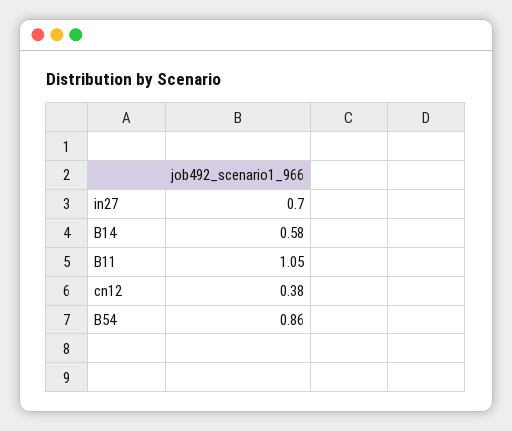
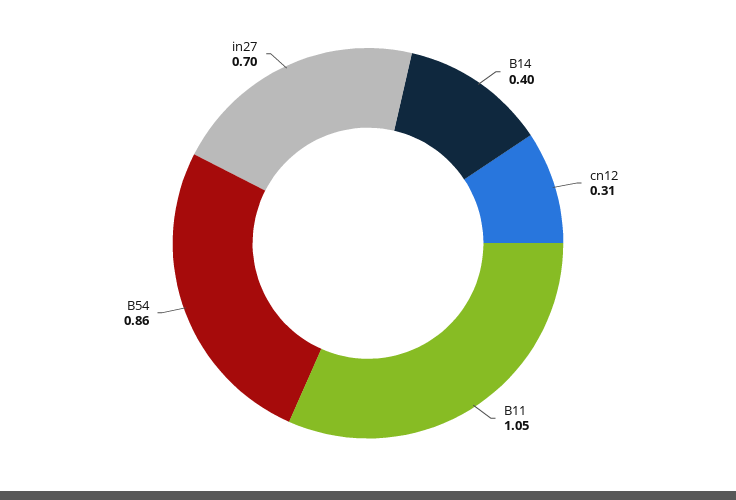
  {
    "in27": 0.7,
-   "B14": 0.58,
+   "B14": 0.4,
    "B11": 1.05,
-   "cn12": 0.38,
+   "cn12": 0.31,
    "B54": 0.86
  }

